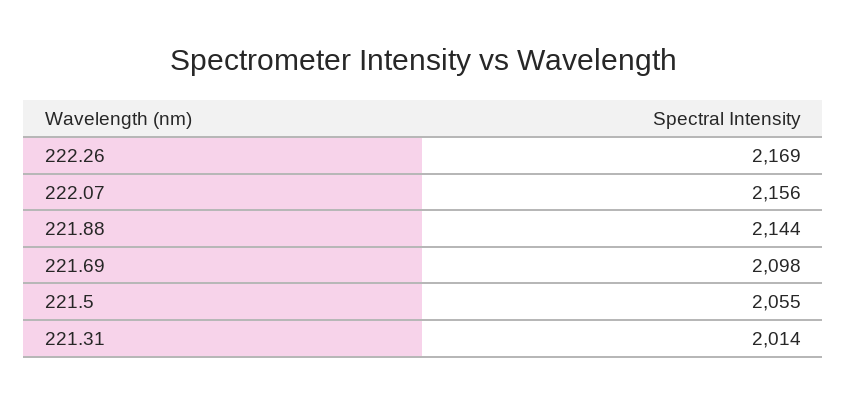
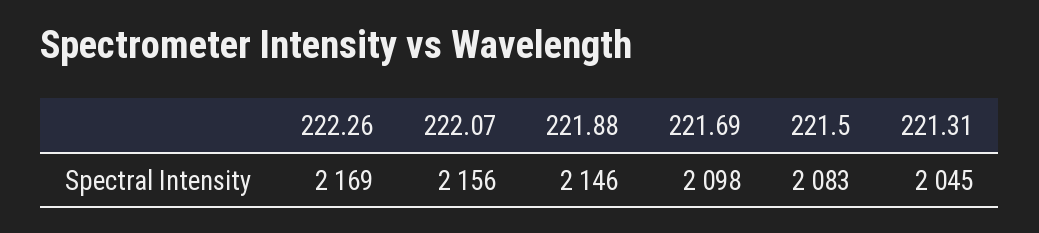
  {
    "222.26": 2169,
    "222.07": 2156,
-   "221.88": 2144,
+   "221.88": 2146,
    "221.69": 2098,
-   "221.5": 2055,
+   "221.5": 2083,
-   "221.31": 2014
+   "221.31": 2045
  }

